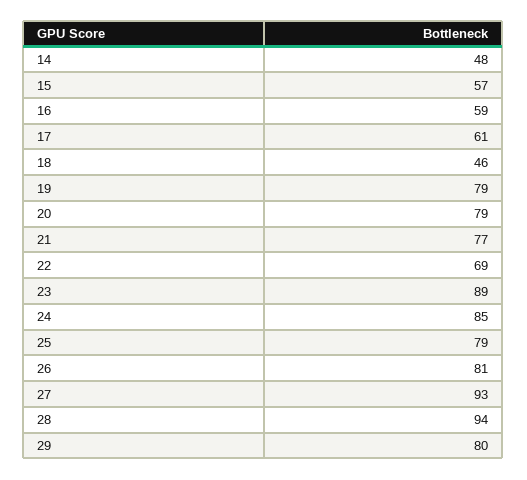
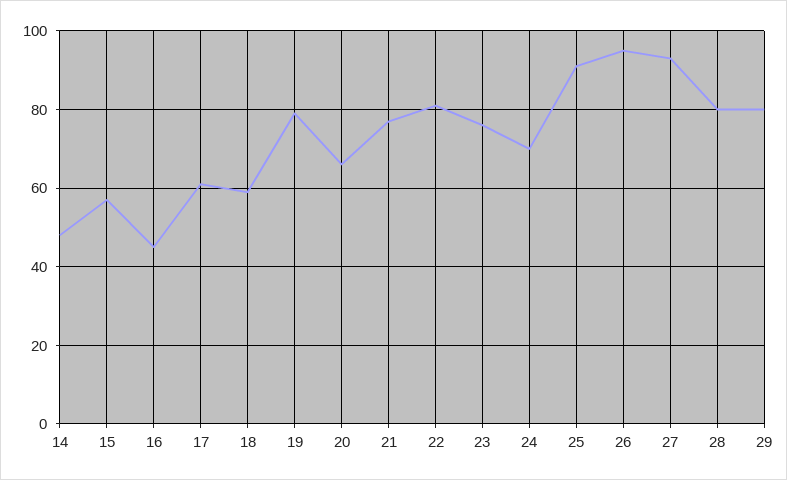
  {
    "14": 48,
    "15": 57,
-   "16": 59,
+   "16": 45,
    "17": 61,
-   "18": 46,
+   "18": 60,
    "19": 79,
-   "20": 79,
+   "20": 65,
    "21": 77,
-   "22": 69,
+   "22": 80,
-   "23": 89,
+   "23": 75,
-   "24": 85,
+   "24": 70,
-   "25": 79,
+   "25": 90,
-   "26": 81,
+   "26": 95,
    "27": 93,
-   "28": 94,
+   "28": 80,
    "29": 80
  }

